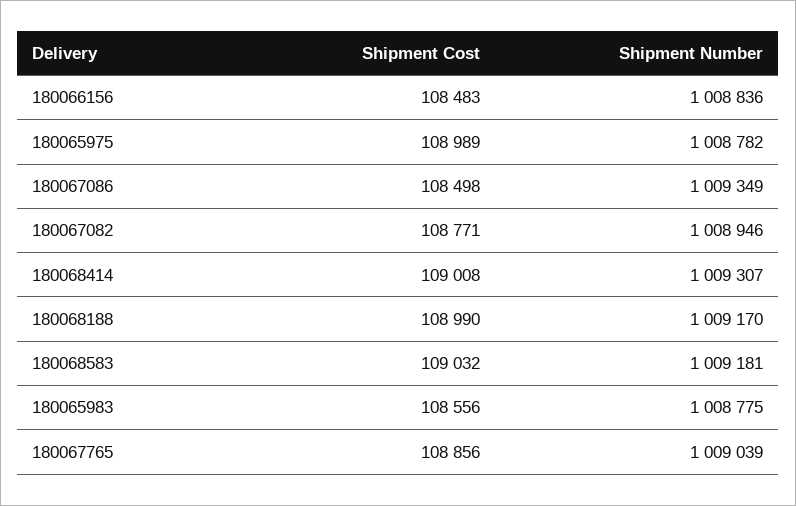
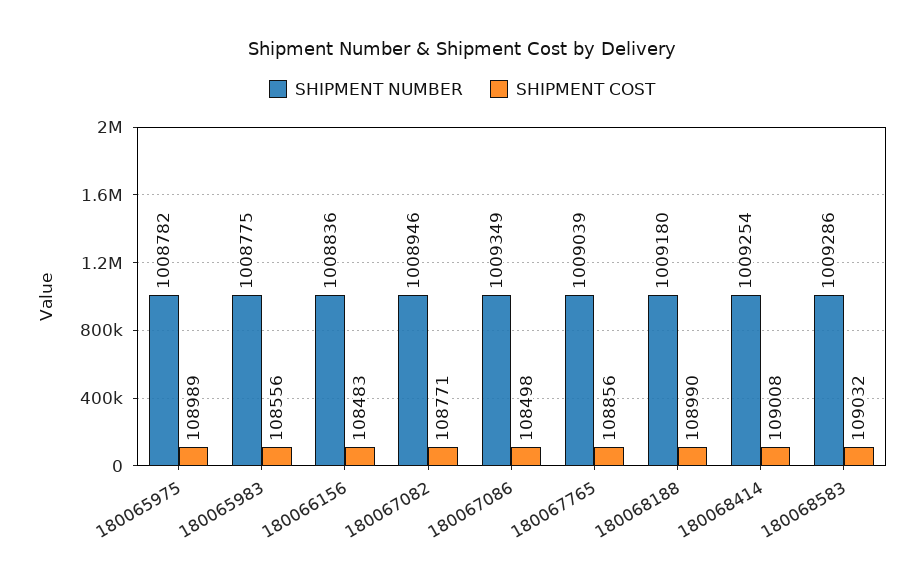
  {
    "Shipment Cost": {
      "180066156": 108483,
      "180065975": 108989,
      "180067086": 108498,
      "180067082": 108771,
      "180068414": 109008,
      "180068188": 108990,
      "180068583": 109032,
      "180065983": 108556,
      "180067765": 108856
    },
    "Shipment Number": {
      "180066156": 1008836,
      "180065975": 1008782,
      "180067086": 1009349,
      "180067082": 1008946,
-     "180068414": 1009307,
+     "180068414": 1009254,
-     "180068188": 1009170,
+     "180068188": 1009180,
-     "180068583": 1009181,
+     "180068583": 1009286,
      "180065983": 1008775,
      "180067765": 1009039
    }
  }

